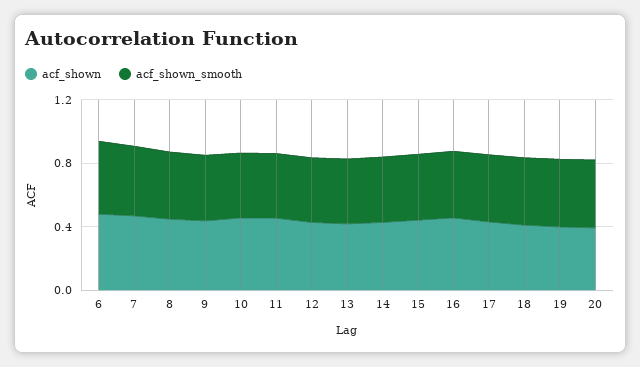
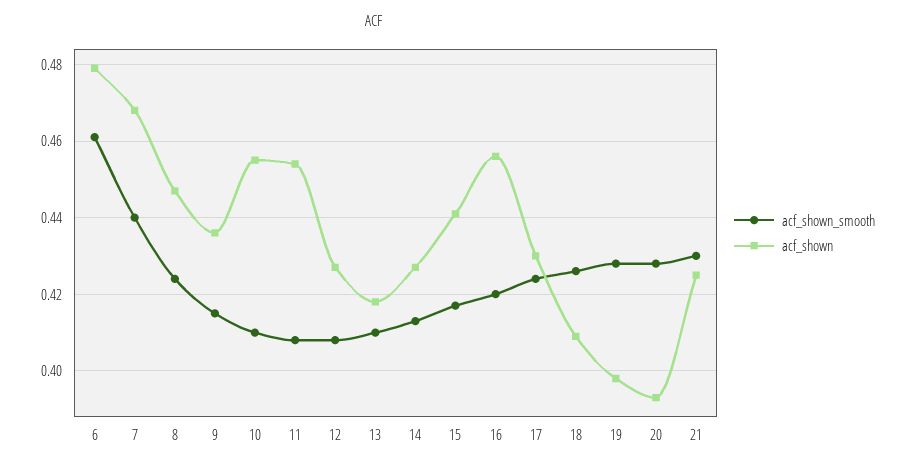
  {
    "acf_shown": {
      "6": 0.48,
      "7": 0.47,
      "8": 0.445,
      "9": 0.435,
      "10": 0.455,
      "11": 0.455,
      "12": 0.425,
      "13": 0.42,
      "14": 0.425,
      "15": 0.44,
      "16": 0.455,
      "17": 0.43,
      "18": 0.41,
      "19": 0.4,
-     "20": 0.395
+     "20": 0.395,
+     "21": 0.425
    },
    "acf_shown_smooth": {
      "6": 0.46,
      "7": 0.44,
      "8": 0.425,
      "9": 0.415,
      "10": 0.41,
      "11": 0.41,
      "12": 0.41,
      "13": 0.41,
      "14": 0.415,
      "15": 0.415,
      "16": 0.42,
      "17": 0.425,
      "18": 0.425,
      "19": 0.43,
-     "20": 0.43
+     "20": 0.43,
+     "21": 0.43
    }
  }

